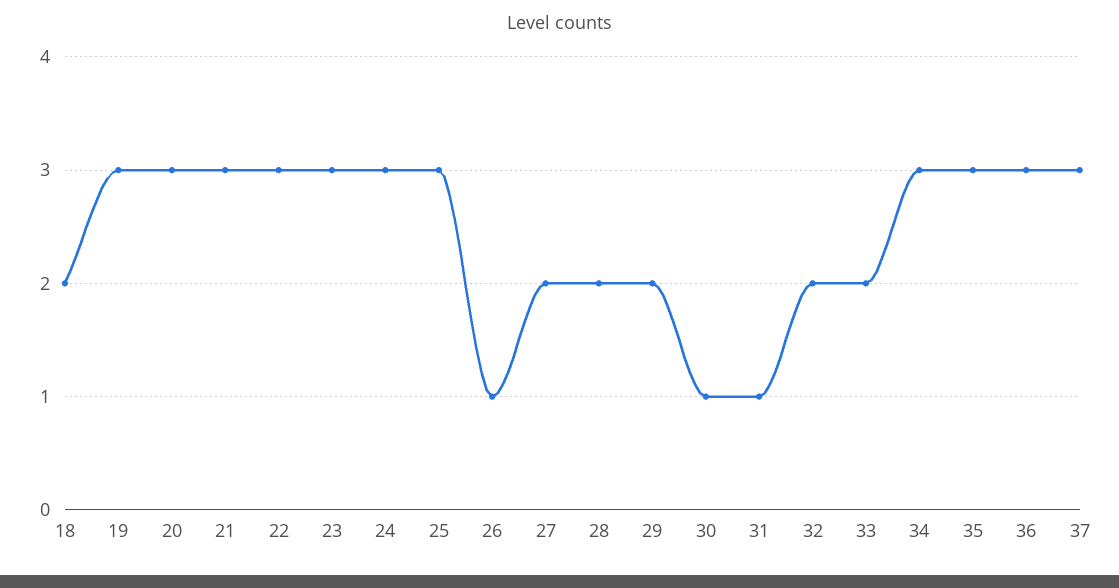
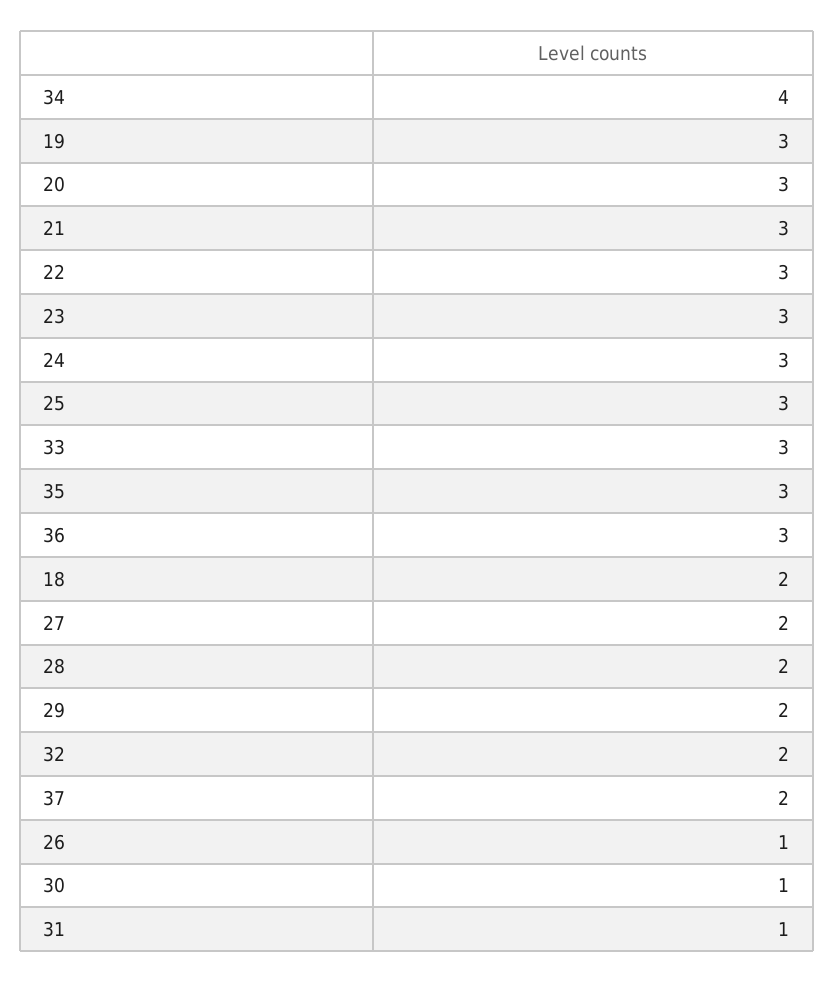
  {
    "18": 2,
    "19": 3,
    "20": 3,
    "21": 3,
    "22": 3,
    "23": 3,
    "24": 3,
    "25": 3,
    "26": 1,
    "27": 2,
    "28": 2,
    "29": 2,
    "30": 1,
    "31": 1,
    "32": 2,
-   "33": 2,
+   "33": 3,
-   "34": 3,
+   "34": 4,
    "35": 3,
    "36": 3,
-   "37": 3
+   "37": 2
  }

